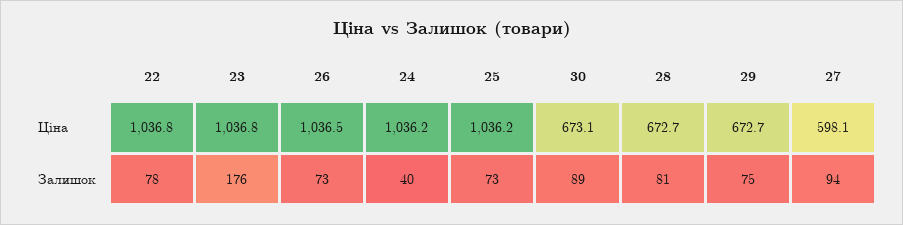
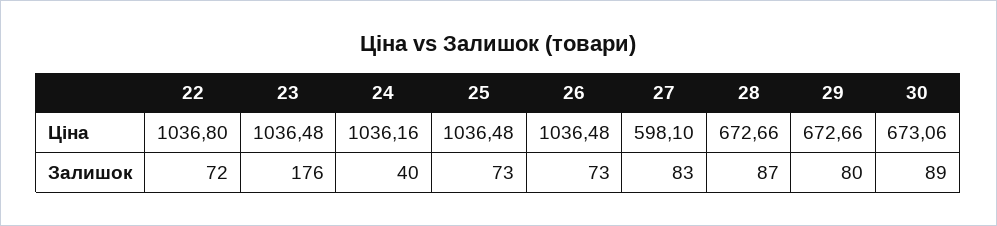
  {
    "22": {
      "Ціна": 1036.8,
-     "Залишок": 78
+     "Залишок": 72
    },
    "23": {
-     "Ціна": 1036.8,
+     "Ціна": 1036.48,
      "Залишок": 176
    },
    "26": {
      "Ціна": 1036.48,
      "Залишок": 73
    },
    "24": {
      "Ціна": 1036.16,
      "Залишок": 40
    },
    "25": {
-     "Ціна": 1036.2,
+     "Ціна": 1036.48,
      "Залишок": 73
    },
    "30": {
      "Ціна": 673.06,
      "Залишок": 89
    },
    "28": {
      "Ціна": 672.66,
-     "Залишок": 81
+     "Залишок": 87
    },
    "29": {
      "Ціна": 672.66,
-     "Залишок": 75
+     "Залишок": 80
    },
    "27": {
      "Ціна": 598.1,
-     "Залишок": 94
+     "Залишок": 83
    }
  }

